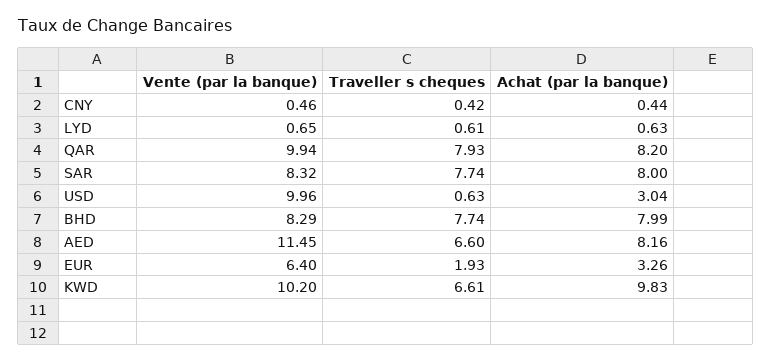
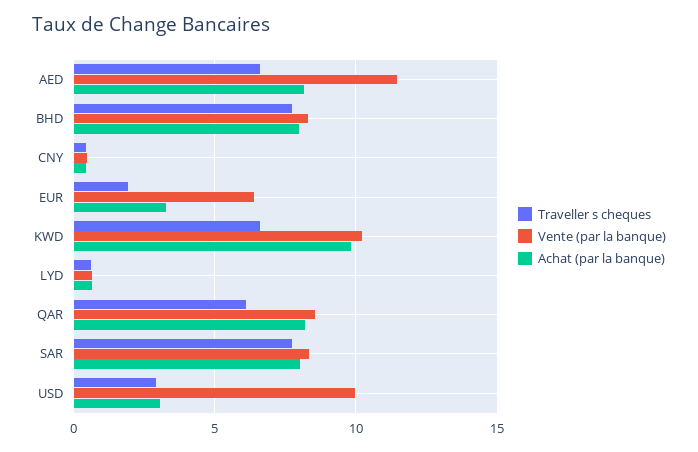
  {
    "Vente (par la banque)": {
      "CNY": 0.46,
      "LYD": 0.65,
-     "QAR": 9.94,
+     "QAR": 8.5,
      "SAR": 8.32,
      "USD": 9.96,
      "BHD": 8.29,
      "AED": 11.45,
      "EUR": 6.4,
      "KWD": 10.2
    },
    "Traveller s cheques": {
      "CNY": 0.42,
      "LYD": 0.61,
-     "QAR": 7.93,
+     "QAR": 6,
      "SAR": 7.74,
-     "USD": 0.63,
+     "USD": 3,
      "BHD": 7.74,
      "AED": 6.6,
      "EUR": 1.93,
      "KWD": 6.61
    },
    "Achat (par la banque)": {
      "CNY": 0.44,
      "LYD": 0.63,
      "QAR": 8.2,
      "SAR": 8,
      "USD": 3.04,
      "BHD": 7.99,
      "AED": 8.16,
      "EUR": 3.26,
      "KWD": 9.83
    }
  }

